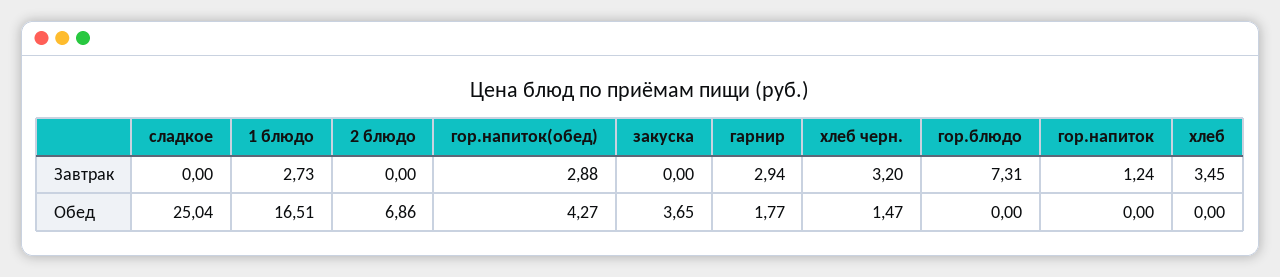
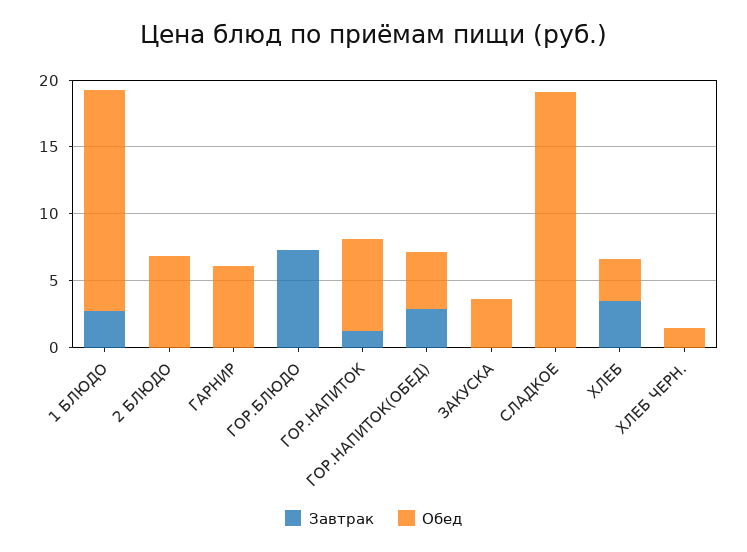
  {
    "Завтрак": {
      "сладкое": 0,
      "1 блюдо": 2.73,
      "2 блюдо": 0,
      "гор.напиток(обед)": 2.88,
      "закуска": 0,
-     "гарнир": 2.94,
+     "гарнир": 0,
-     "хлеб черн.": 3.2,
+     "хлеб черн.": 0,
      "гор.блюдо": 7.31,
      "гор.напиток": 1.24,
      "хлеб": 3.45
    },
    "Обед": {
-     "сладкое": 25.04,
+     "сладкое": 19,
      "1 блюдо": 16.51,
      "2 блюдо": 6.86,
      "гор.напиток(обед)": 4.27,
      "закуска": 3.65,
-     "гарнир": 1.77,
+     "гарнир": 6,
      "хлеб черн.": 1.47,
      "гор.блюдо": 0,
-     "гор.напиток": 0,
+     "гор.напиток": 7,
-     "хлеб": 0
+     "хлеб": 3
    }
  }

